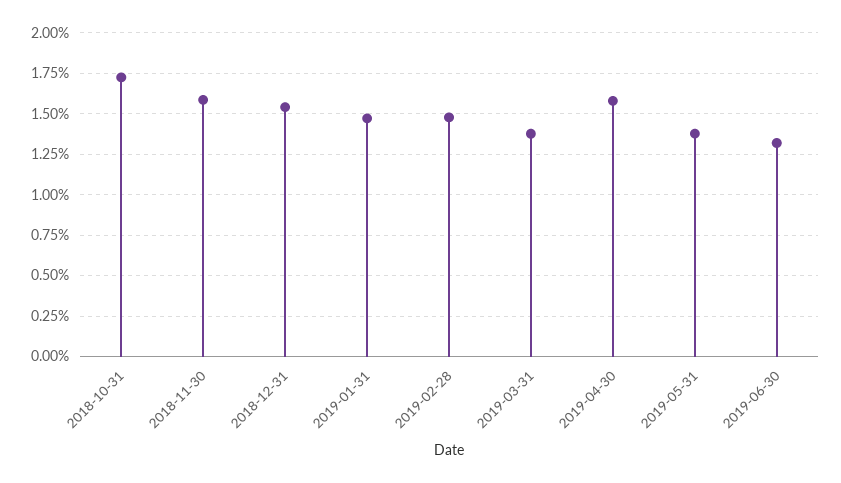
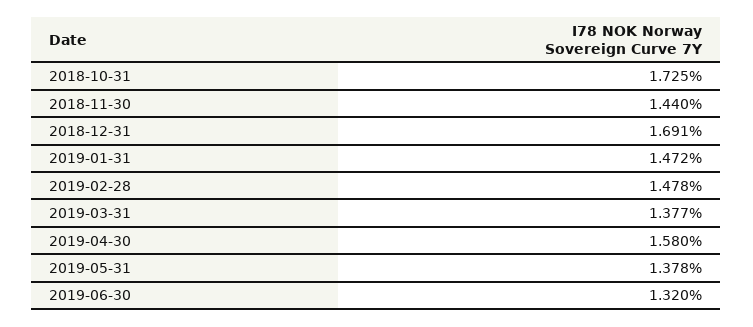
  {
    "2018-10-31": 1.725,
-   "2018-11-30": 1.6,
+   "2018-11-30": 1.44,
-   "2018-12-31": 1.55,
+   "2018-12-31": 1.691,
    "2019-01-31": 1.472,
    "2019-02-28": 1.478,
    "2019-03-31": 1.377,
    "2019-04-30": 1.58,
    "2019-05-31": 1.378,
    "2019-06-30": 1.32
  }

